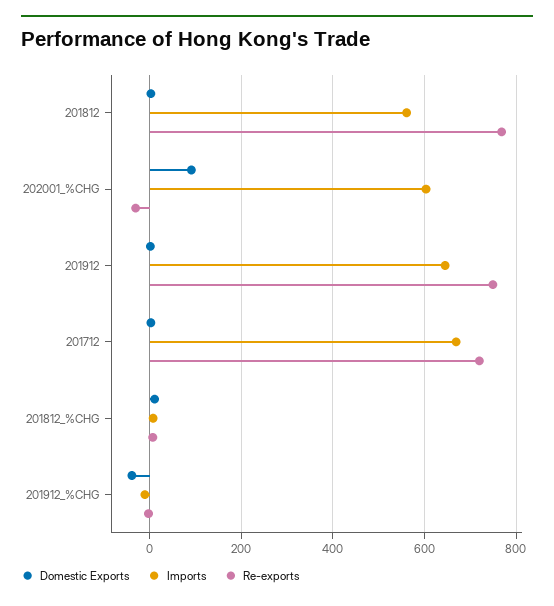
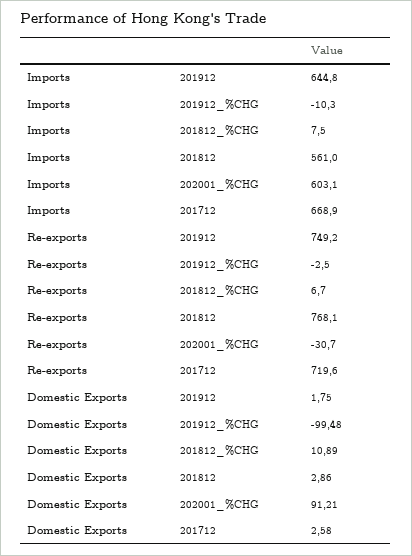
  {
    "Domestic Exports": {
      "201812": 2.86,
      "202001_%CHG": 91.21,
      "201912": 1.75,
      "201712": 2.58,
      "201812_%CHG": 10.89,
-     "201912_%CHG": -40
+     "201912_%CHG": -99.48
    },
    "Imports": {
      "201812": 561,
      "202001_%CHG": 603.1,
      "201912": 644.8,
      "201712": 668.9,
      "201812_%CHG": 7.5,
      "201912_%CHG": -10.3
    },
    "Re-exports": {
      "201812": 768.1,
      "202001_%CHG": -30.7,
      "201912": 749.2,
      "201712": 719.6,
      "201812_%CHG": 6.7,
      "201912_%CHG": -2.5
    }
  }

